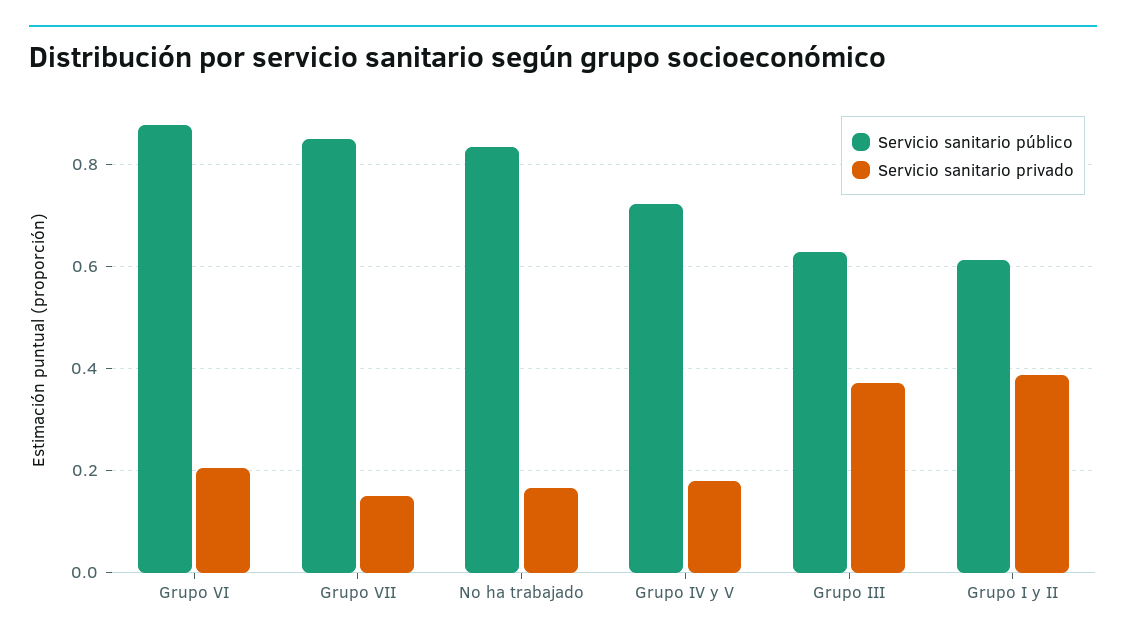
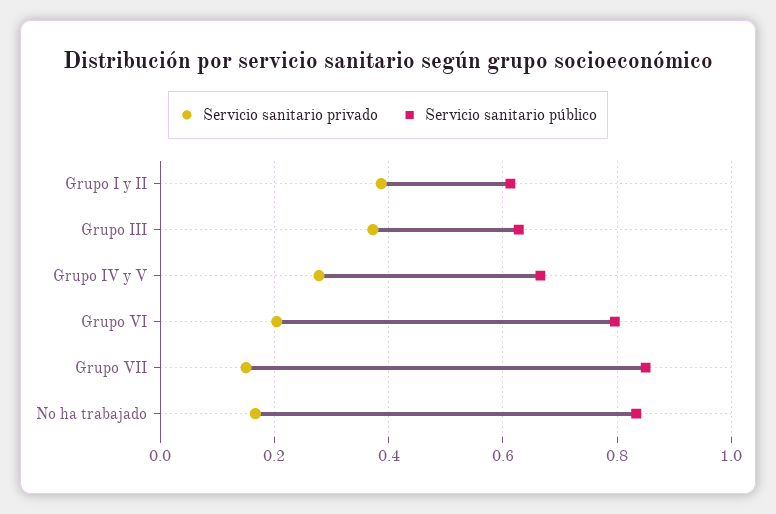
  {
    "Servicio sanitario público": {
-     "Grupo VI": 0.88,
+     "Grupo VI": 0.8,
      "Grupo VII": 0.84,
      "No ha trabajado": 0.84,
-     "Grupo IV y V": 0.72,
+     "Grupo IV y V": 0.66,
      "Grupo III": 0.62,
      "Grupo I y II": 0.62
    },
    "Servicio sanitario privado": {
      "Grupo VI": 0.2,
      "Grupo VII": 0.16,
      "No ha trabajado": 0.16,
-     "Grupo IV y V": 0.18,
+     "Grupo IV y V": 0.28,
      "Grupo III": 0.38,
      "Grupo I y II": 0.38
    }
  }

